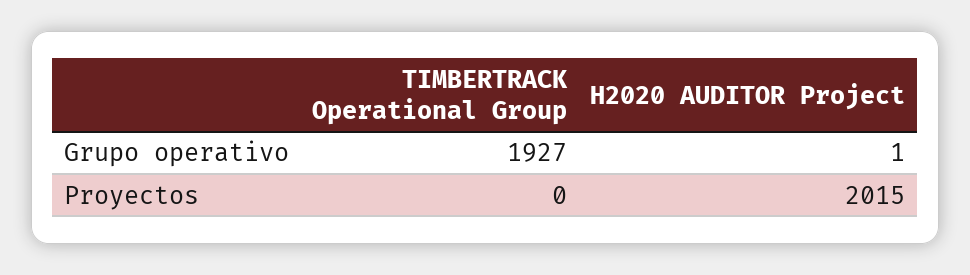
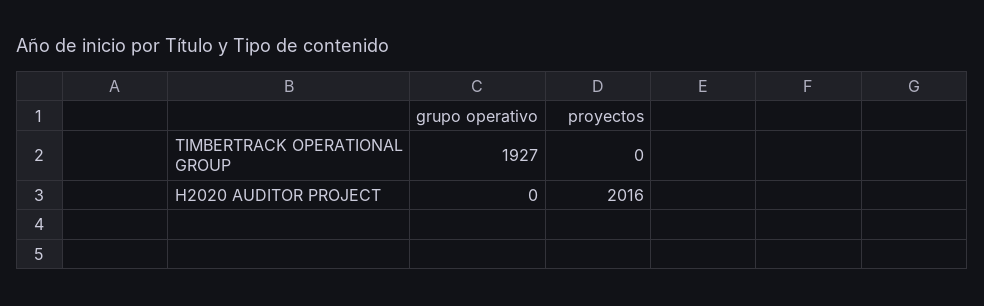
  {
    "TIMBERTRACK Operational Group": {
      "Grupo operativo": 1927,
      "Proyectos": 0
    },
    "H2020 AUDITOR Project": {
-     "Grupo operativo": 1,
+     "Grupo operativo": 0,
-     "Proyectos": 2015
+     "Proyectos": 2016
    }
  }

